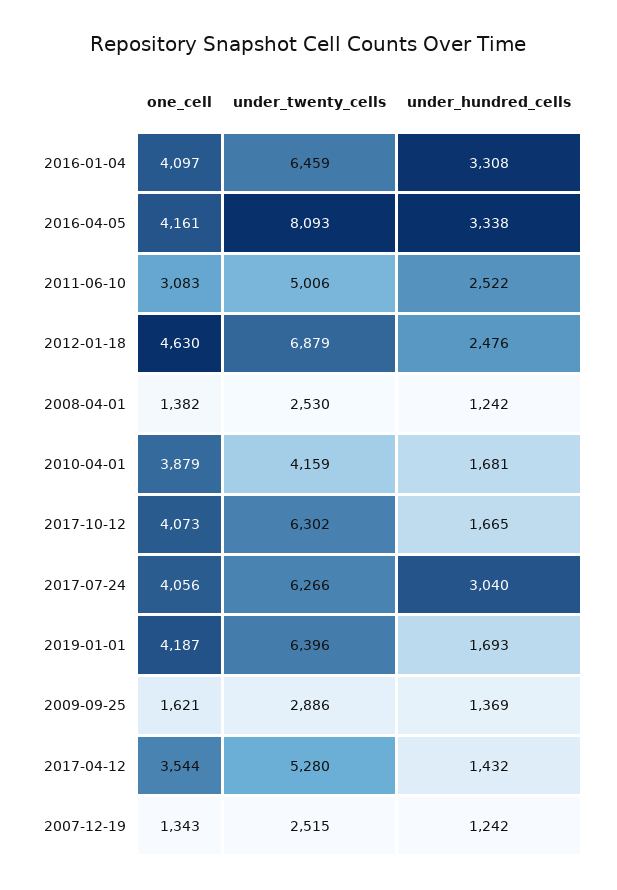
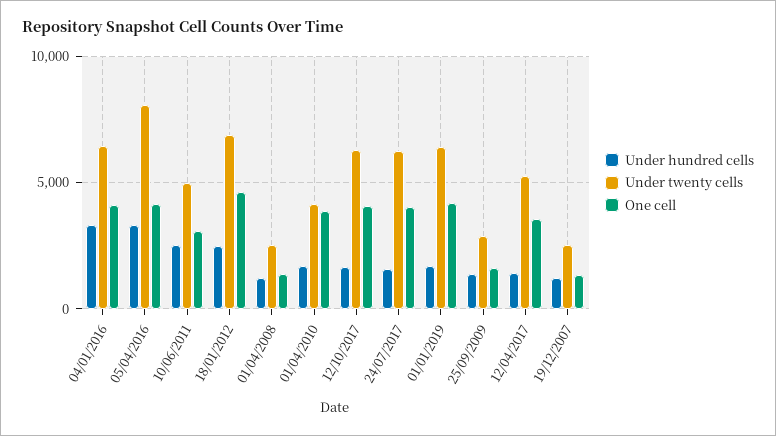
  {
    "one_cell": {
      "2016-01-04": 4097,
      "2016-04-05": 4161,
      "2011-06-10": 3083,
      "2012-01-18": 4630,
      "2008-04-01": 1382,
      "2010-04-01": 3879,
      "2017-10-12": 4073,
      "2017-07-24": 4056,
      "2019-01-01": 4187,
      "2009-09-25": 1621,
      "2017-04-12": 3544,
      "2007-12-19": 1343
    },
    "under_twenty_cells": {
      "2016-01-04": 6459,
      "2016-04-05": 8093,
      "2011-06-10": 5006,
      "2012-01-18": 6879,
      "2008-04-01": 2530,
      "2010-04-01": 4159,
      "2017-10-12": 6302,
      "2017-07-24": 6266,
      "2019-01-01": 6396,
      "2009-09-25": 2886,
      "2017-04-12": 5280,
      "2007-12-19": 2515
    },
    "under_hundred_cells": {
      "2016-01-04": 3308,
      "2016-04-05": 3338,
      "2011-06-10": 2522,
      "2012-01-18": 2476,
      "2008-04-01": 1242,
      "2010-04-01": 1681,
      "2017-10-12": 1665,
-     "2017-07-24": 3040,
+     "2017-07-24": 1500,
      "2019-01-01": 1693,
      "2009-09-25": 1369,
      "2017-04-12": 1432,
      "2007-12-19": 1242
    }
  }

